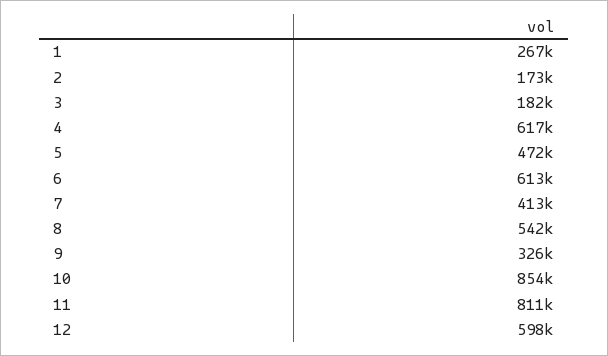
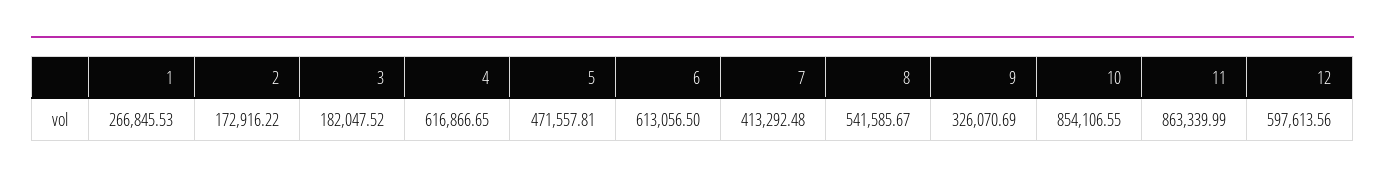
  {
    "1": 266845.53,
    "2": 172916.22,
    "3": 182047.52,
    "4": 616866.65,
    "5": 471557.81,
    "6": 613056.5,
    "7": 413292.48,
    "8": 541585.67,
    "9": 326070.69,
    "10": 854106.55,
-   "11": 811000,
+   "11": 863339.99,
    "12": 597613.56
  }

